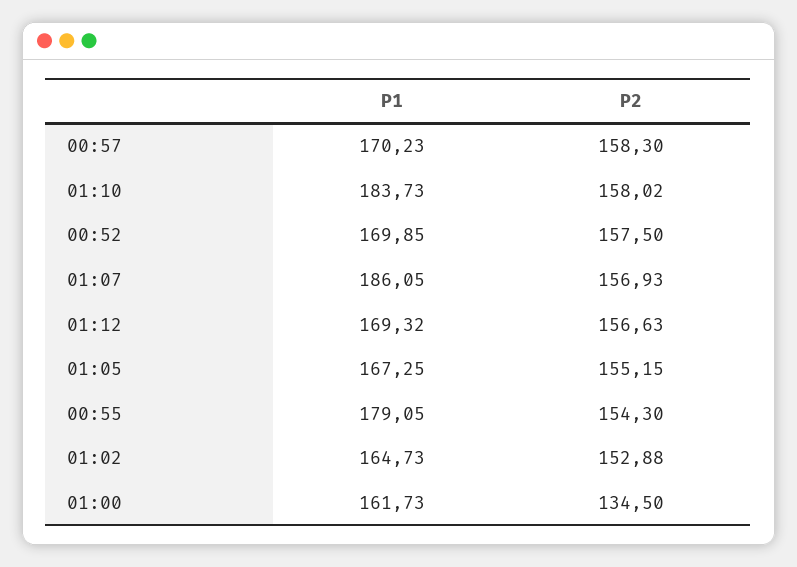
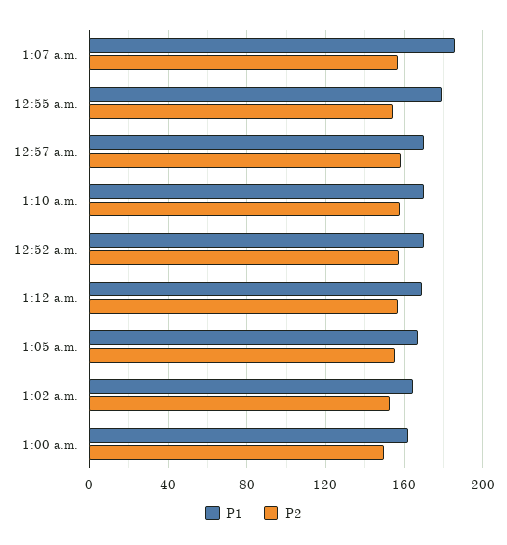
  {
    "P1": {
      "00:57": 170.23,
-     "01:10": 183.73,
+     "01:10": 170,
      "00:52": 169.85,
      "01:07": 186.05,
      "01:12": 169.32,
      "01:05": 167.25,
      "00:55": 179.05,
      "01:02": 164.73,
      "01:00": 161.73
    },
    "P2": {
      "00:57": 158.3,
      "01:10": 158.02,
      "00:52": 157.5,
      "01:07": 156.93,
      "01:12": 156.63,
      "01:05": 155.15,
      "00:55": 154.3,
      "01:02": 152.88,
-     "01:00": 134.5
+     "01:00": 150
    }
  }

